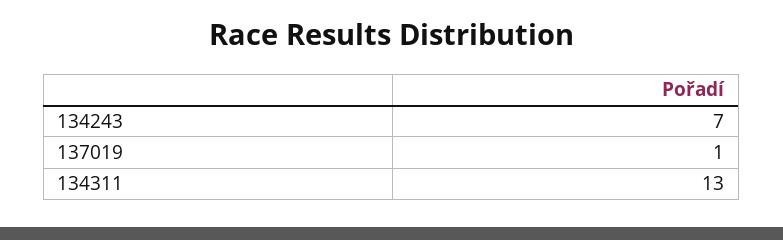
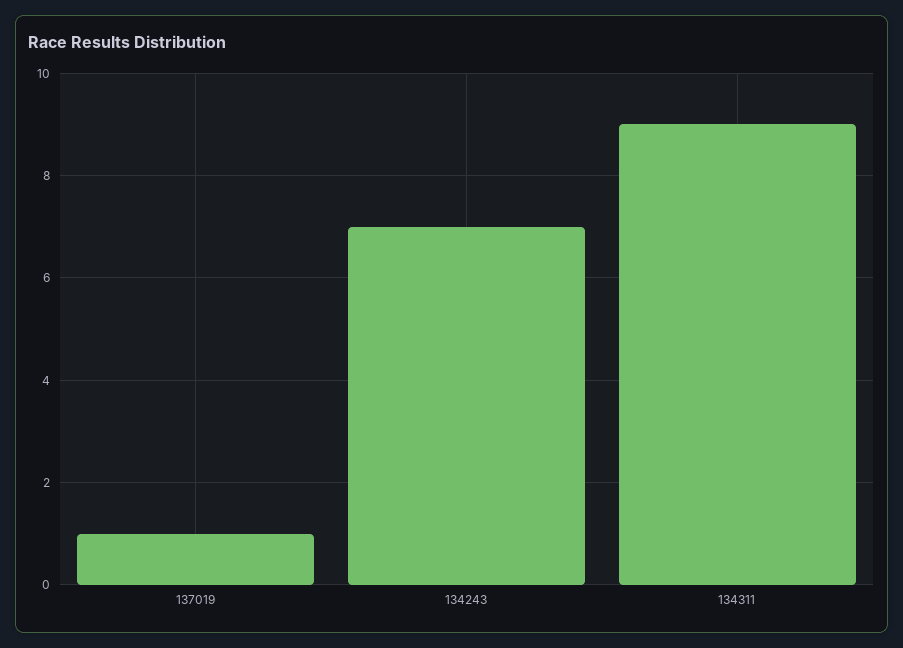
  {
    "134243": 7,
    "137019": 1,
-   "134311": 13
+   "134311": 9
  }

